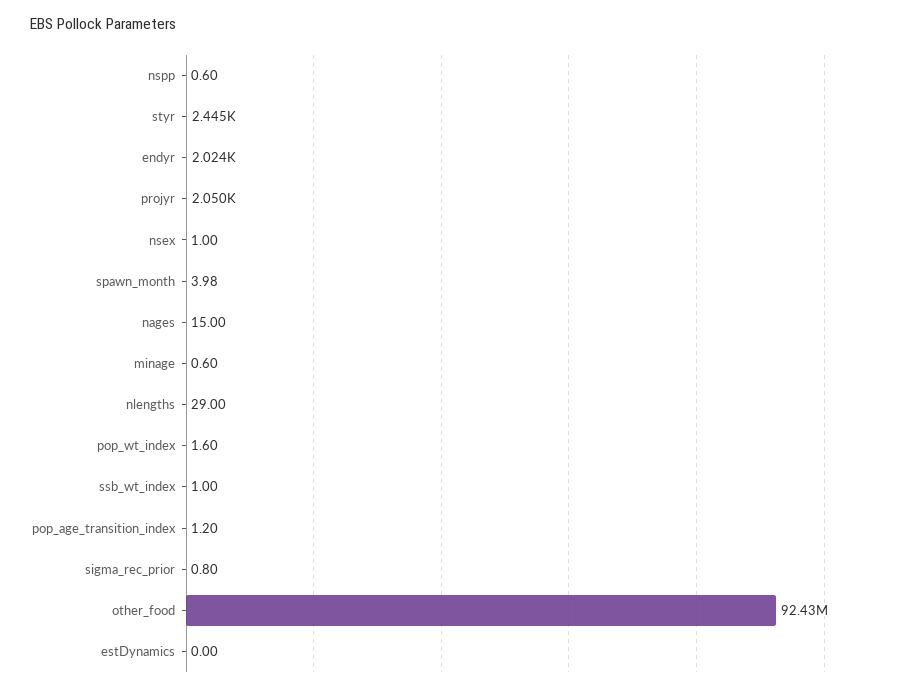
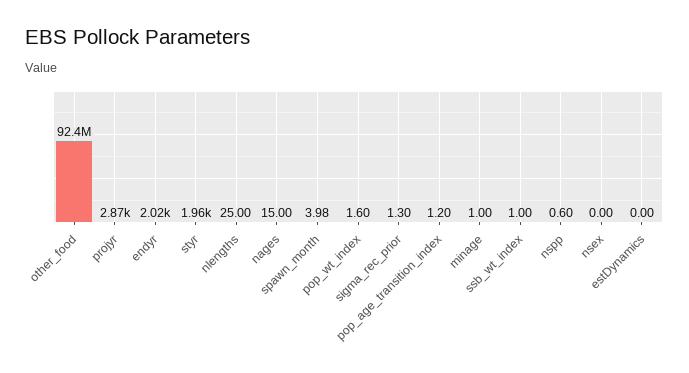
  {
    "nspp": 0.6,
-   "styr": 2445,
+   "styr": 1960,
    "endyr": 2024,
-   "projyr": 2050,
+   "projyr": 2870,
-   "nsex": 1,
+   "nsex": 0,
    "spawn_month": 3.98,
    "nages": 15,
-   "minage": 0.6,
+   "minage": 1,
-   "nlengths": 29,
+   "nlengths": 25,
    "pop_wt_index": 1.6,
    "ssb_wt_index": 1,
    "pop_age_transition_index": 1.2,
-   "sigma_rec_prior": 0.8,
+   "sigma_rec_prior": 1.3,
    "other_food": 92430000,
    "estDynamics": 0
  }

